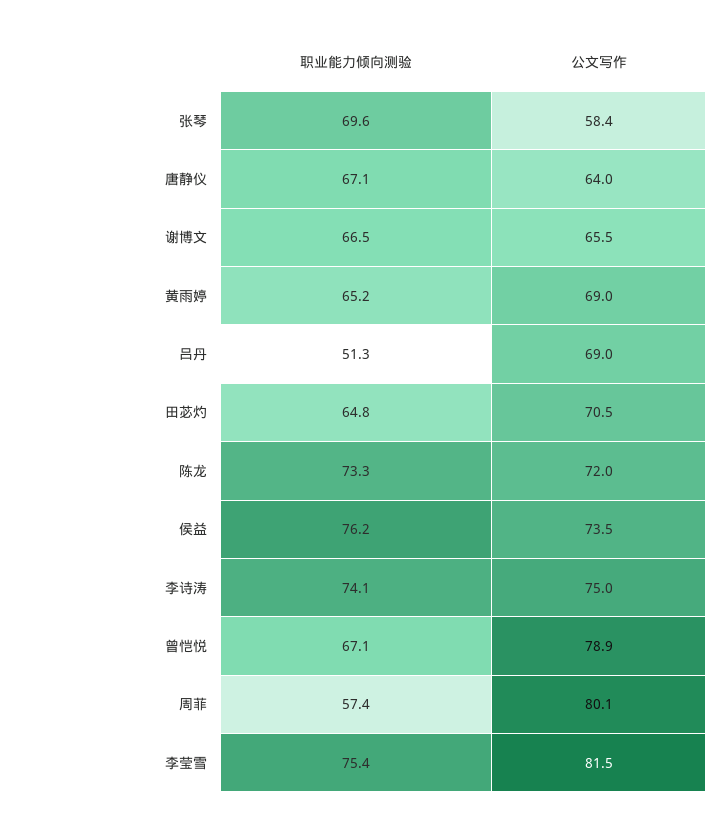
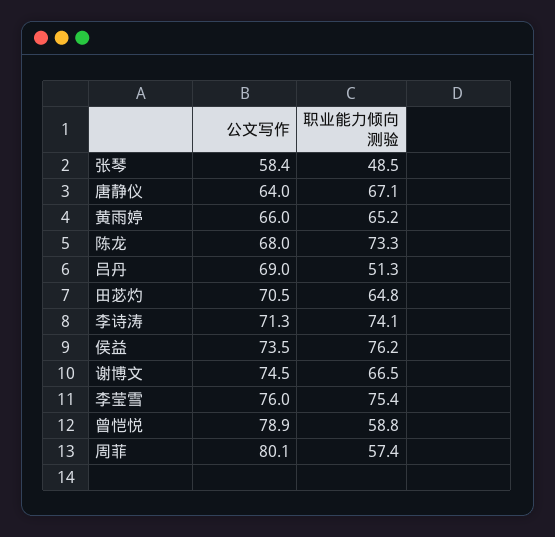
  {
    "职业能力倾向测验": {
-     "张琴": 69.6,
+     "张琴": 48.5,
      "唐静仪": 67.1,
      "谢博文": 66.5,
      "黄雨婷": 65.2,
      "吕丹": 51.3,
      "田苾灼": 64.8,
      "陈龙": 73.3,
      "侯益": 76.2,
      "李诗涛": 74.1,
-     "曾恺悦": 67.1,
+     "曾恺悦": 58.8,
      "周菲": 57.4,
      "李莹雪": 75.4
    },
    "公文写作": {
      "张琴": 58.4,
      "唐静仪": 64,
-     "谢博文": 65.5,
+     "谢博文": 74.5,
-     "黄雨婷": 69,
+     "黄雨婷": 66,
      "吕丹": 69,
      "田苾灼": 70.5,
-     "陈龙": 72,
+     "陈龙": 68,
      "侯益": 73.5,
-     "李诗涛": 75,
+     "李诗涛": 71.3,
      "曾恺悦": 78.9,
      "周菲": 80.1,
-     "李莹雪": 81.5
+     "李莹雪": 76
    }
  }

